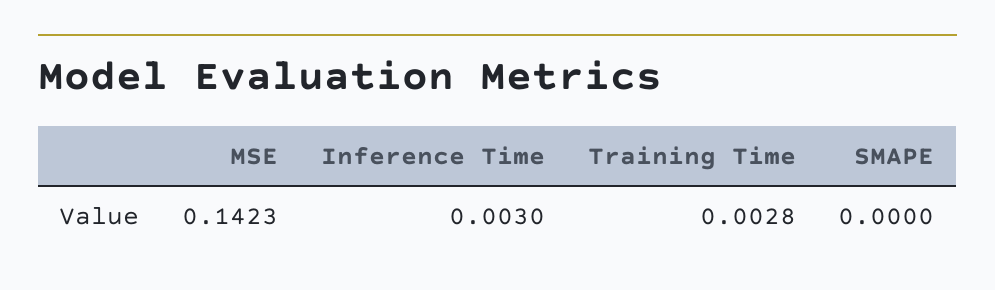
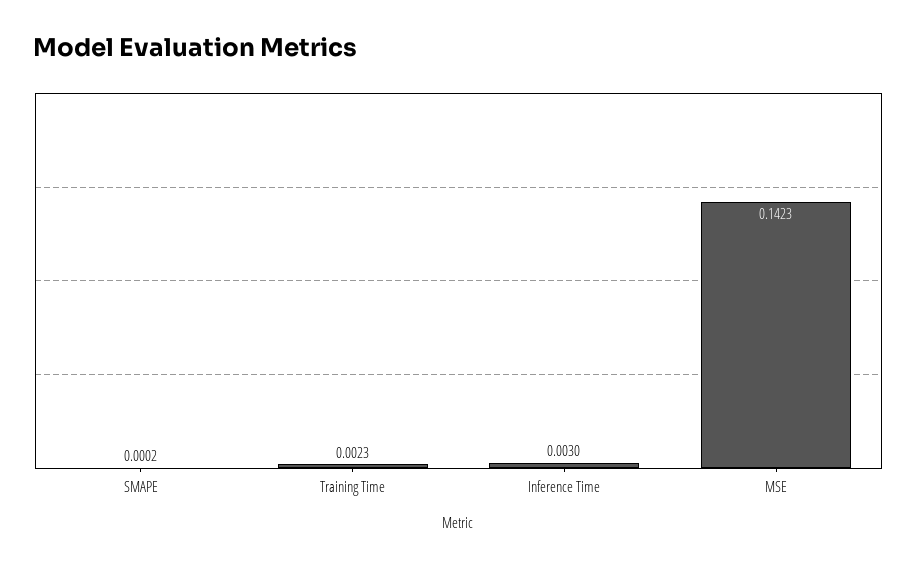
  {
    "MSE": 0.1423,
    "Inference Time": 0.003,
-   "Training Time": 0.0028,
+   "Training Time": 0.0023,
-   "SMAPE": 0
+   "SMAPE": 0.0002
  }

